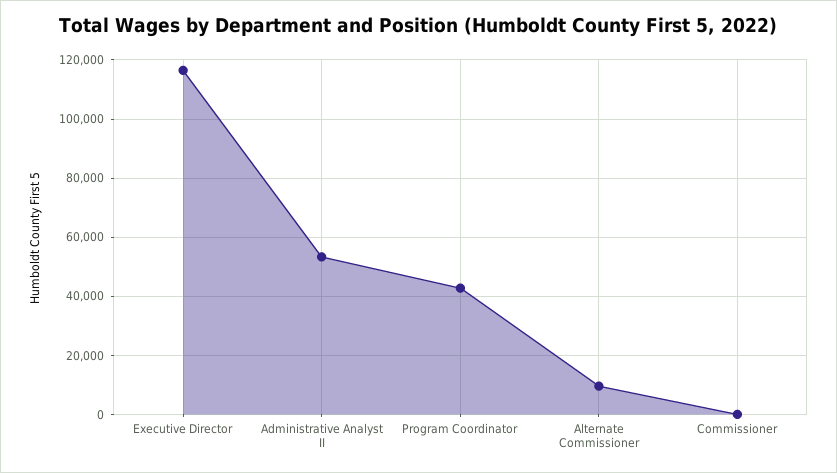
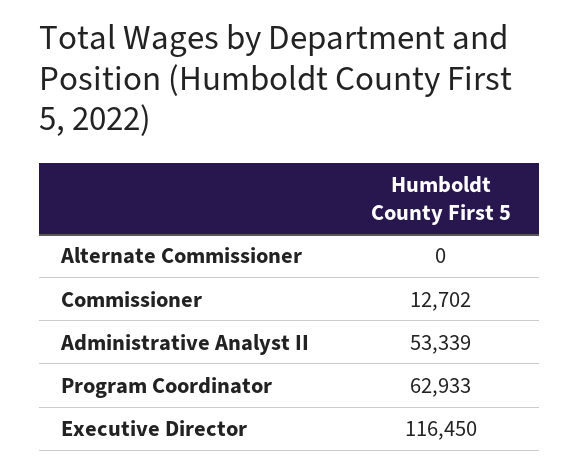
  {
    "Executive Director": 116450,
    "Administrative Analyst II": 53339,
-   "Program Coordinator": 42500,
+   "Program Coordinator": 62933,
-   "Alternate Commissioner": 10000,
+   "Alternate Commissioner": 0,
-   "Commissioner": 0
+   "Commissioner": 12702
  }

